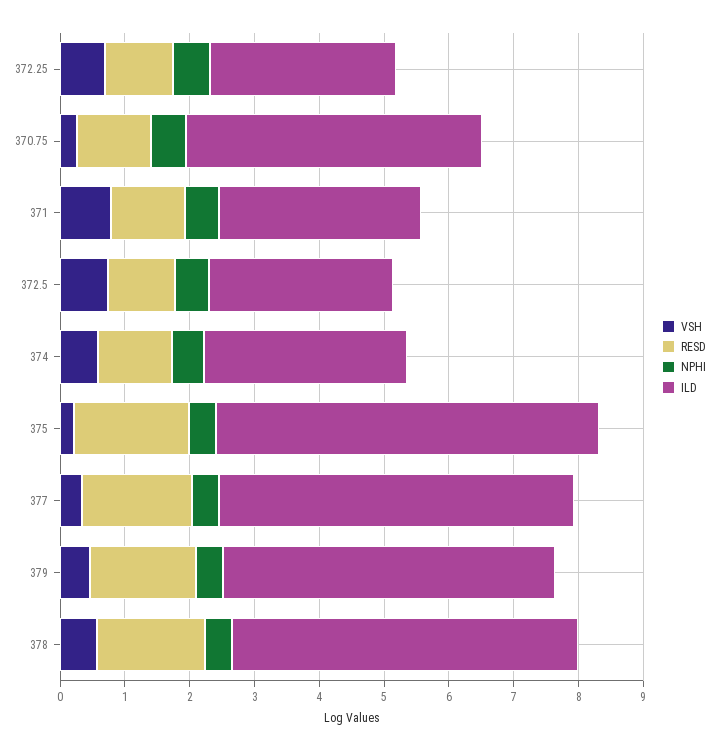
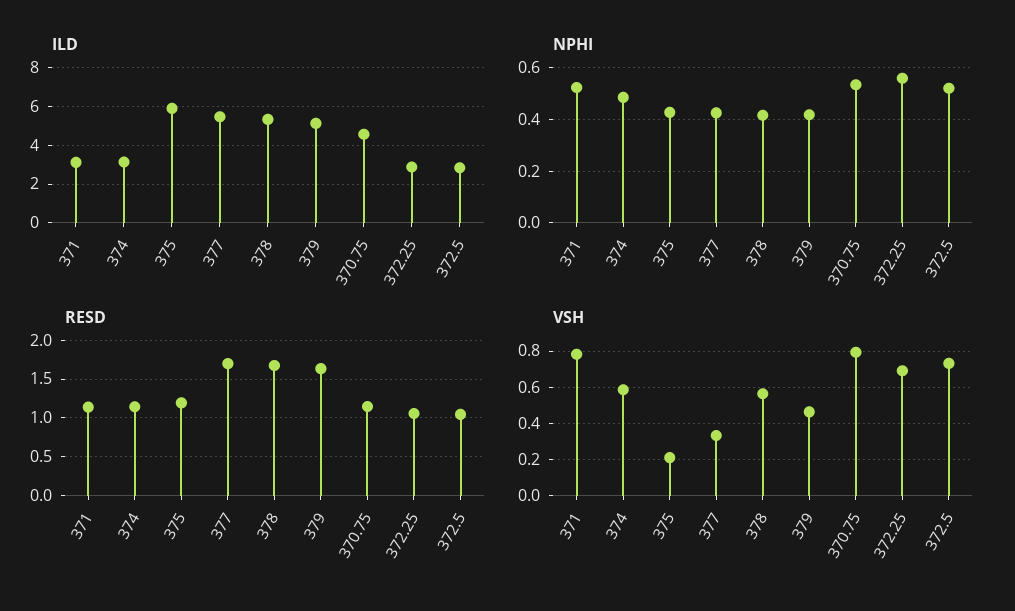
  {
    "VSH": {
      "372.25": 0.7,
-     "370.75": 0.2,
+     "370.75": 0.8,
      "371": 0.8,
      "372.5": 0.75,
      "374": 0.6,
      "375": 0.2,
      "377": 0.35,
      "379": 0.45,
      "378": 0.55
    },
    "RESD": {
      "372.25": 1.1,
      "370.75": 1.1,
      "371": 1.1,
      "372.5": 1,
      "374": 1.1,
-     "375": 1.8,
+     "375": 1.2,
      "377": 1.7,
      "379": 1.6,
      "378": 1.7
    },
    "NPHI": {
      "372.25": 0.55,
      "370.75": 0.525,
      "371": 0.525,
      "372.5": 0.525,
      "374": 0.475,
      "375": 0.425,
      "377": 0.425,
      "379": 0.425,
      "378": 0.425
    },
    "ILD": {
      "372.25": 2.8,
      "370.75": 4.6,
      "371": 3.2,
      "372.5": 2.8,
      "374": 3.2,
      "375": 5.8,
      "377": 5.4,
      "379": 5.2,
      "378": 5.4
    }
  }

